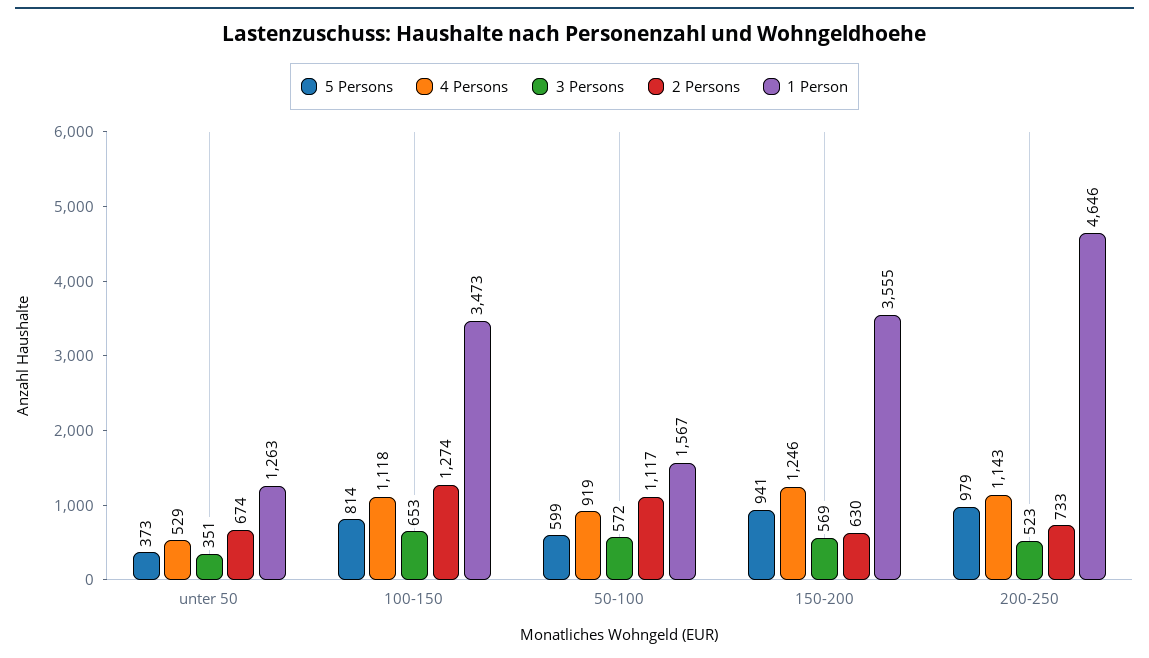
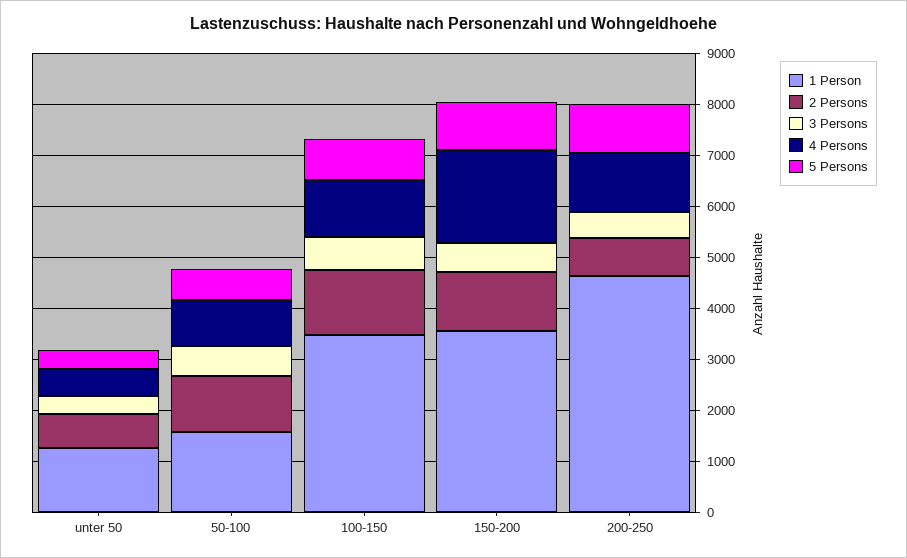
  {
    "5 Persons": {
      "unter 50": 373,
      "100-150": 814,
      "50-100": 599,
      "150-200": 941,
      "200-250": 979
    },
    "4 Persons": {
      "unter 50": 529,
      "100-150": 1118,
      "50-100": 919,
-     "150-200": 1246,
+     "150-200": 1800,
      "200-250": 1143
    },
    "3 Persons": {
      "unter 50": 351,
      "100-150": 653,
      "50-100": 572,
      "150-200": 569,
      "200-250": 523
    },
    "2 Persons": {
      "unter 50": 674,
      "100-150": 1274,
      "50-100": 1117,
-     "150-200": 630,
+     "150-200": 1200,
      "200-250": 733
    },
    "1 Person": {
      "unter 50": 1263,
      "100-150": 3473,
      "50-100": 1567,
      "150-200": 3555,
      "200-250": 4646
    }
  }

